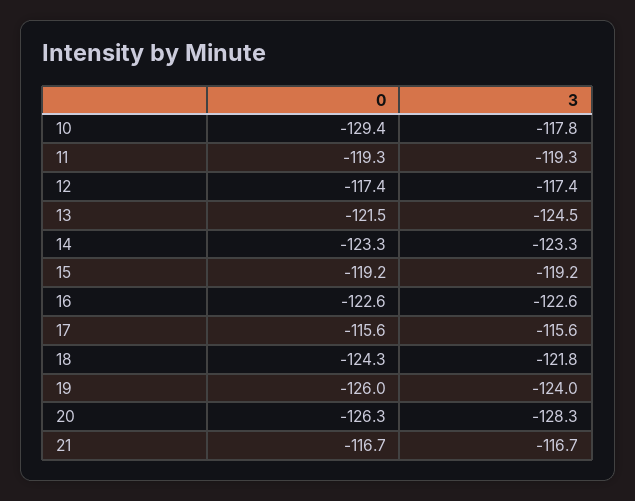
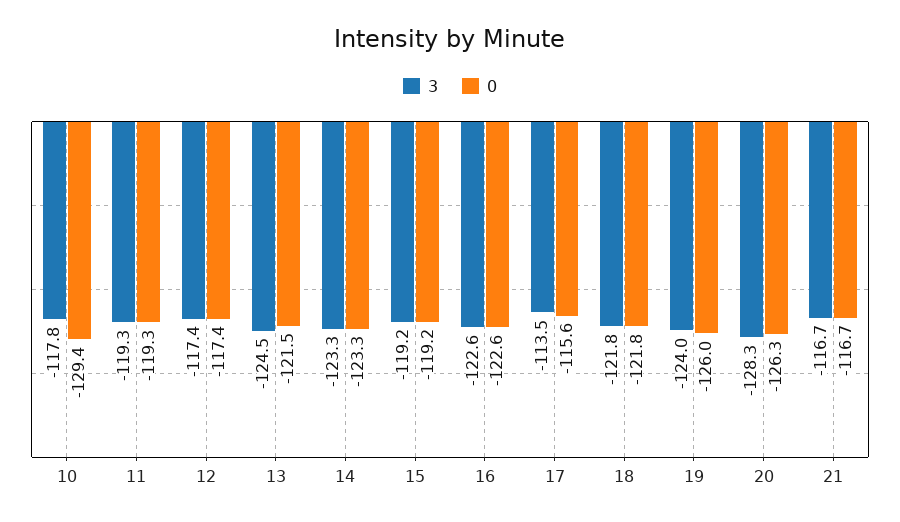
  {
    "0": {
      "10": -129.4,
      "11": -119.3,
      "12": -117.4,
      "13": -121.5,
      "14": -123.3,
      "15": -119.2,
      "16": -122.6,
      "17": -115.6,
-     "18": -124.3,
+     "18": -121.8,
      "19": -126,
      "20": -126.3,
      "21": -116.7
    },
    "3": {
      "10": -117.8,
      "11": -119.3,
      "12": -117.4,
      "13": -124.5,
      "14": -123.3,
      "15": -119.2,
      "16": -122.6,
-     "17": -115.6,
+     "17": -113.5,
      "18": -121.8,
      "19": -124,
      "20": -128.3,
      "21": -116.7
    }
  }

